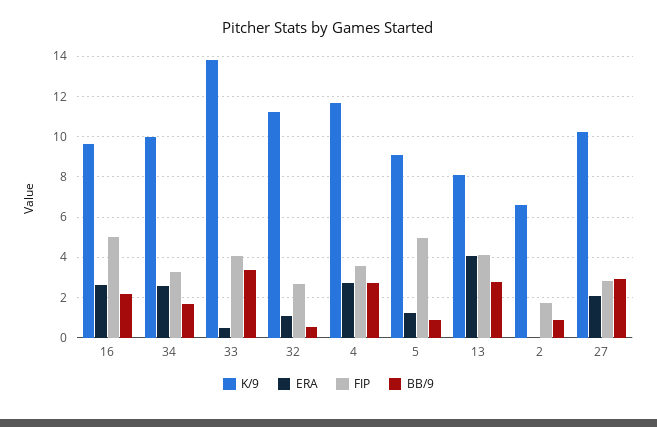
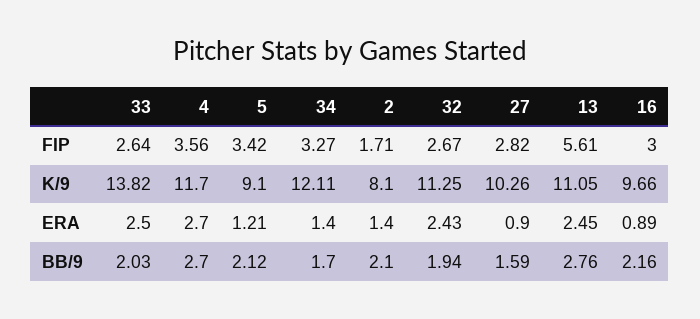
  {
    "K/9": {
      "16": 9.66,
-     "34": 10,
+     "34": 12.11,
      "33": 13.82,
      "32": 11.25,
      "4": 11.7,
      "5": 9.1,
-     "13": 8,
+     "13": 11.05,
-     "2": 6.5,
+     "2": 8.1,
      "27": 10.26
    },
    "ERA": {
-     "16": 2.5,
+     "16": 0.89,
-     "34": 2.5,
+     "34": 1.4,
-     "33": 0.5,
+     "33": 2.5,
-     "32": 1,
+     "32": 2.43,
      "4": 2.7,
      "5": 1.21,
-     "13": 4,
+     "13": 2.45,
-     "2": 0,
+     "2": 1.4,
-     "27": 2
+     "27": 0.9
    },
    "FIP": {
-     "16": 5,
+     "16": 3,
      "34": 3.27,
-     "33": 4,
+     "33": 2.64,
      "32": 2.67,
      "4": 3.56,
-     "5": 5,
+     "5": 3.42,
-     "13": 4,
+     "13": 5.61,
      "2": 1.71,
      "27": 2.82
    },
    "BB/9": {
      "16": 2.16,
      "34": 1.7,
-     "33": 3.5,
+     "33": 2.03,
-     "32": 0.5,
+     "32": 1.94,
      "4": 2.7,
-     "5": 1,
+     "5": 2.12,
      "13": 2.76,
-     "2": 1,
+     "2": 2.1,
-     "27": 3
+     "27": 1.59
    }
  }

